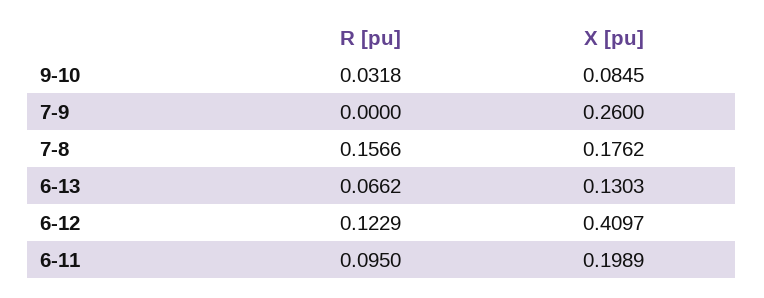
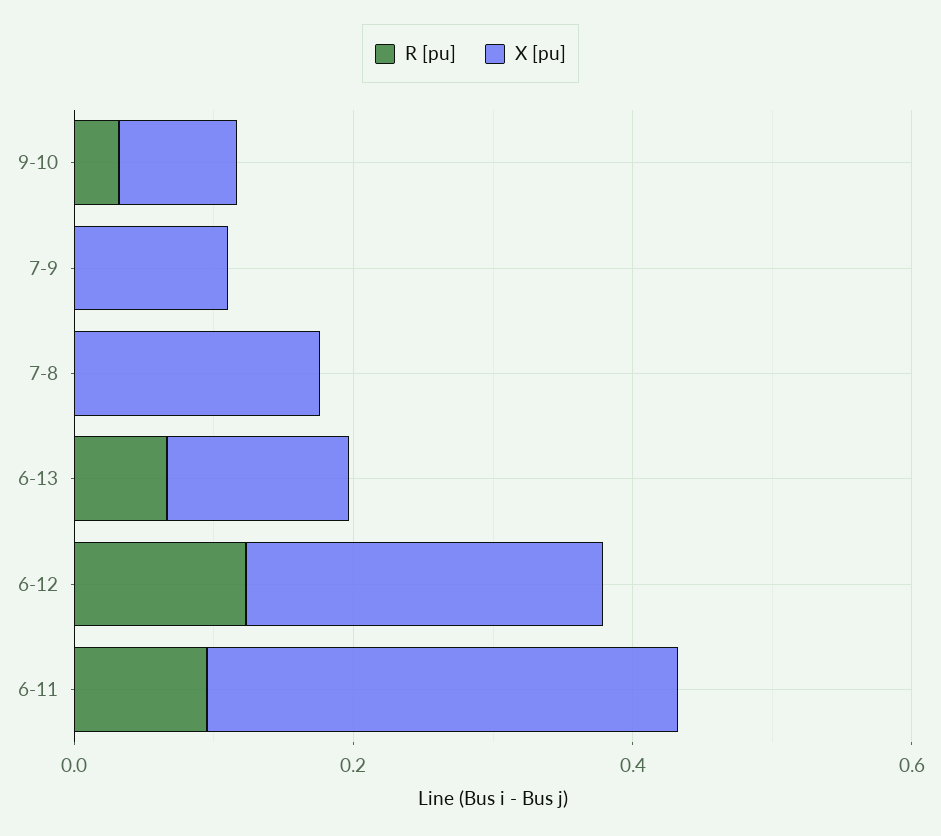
  {
    "R [pu]": {
      "9-10": 0.0318,
      "7-9": 0,
-     "7-8": 0.1566,
+     "7-8": 0,
      "6-13": 0.0662,
      "6-12": 0.1229,
      "6-11": 0.095
    },
    "X [pu]": {
      "9-10": 0.0845,
-     "7-9": 0.26,
+     "7-9": 0.1,
      "7-8": 0.1762,
      "6-13": 0.1303,
-     "6-12": 0.4097,
+     "6-12": 0.25,
-     "6-11": 0.1989
+     "6-11": 0.35
    }
  }

